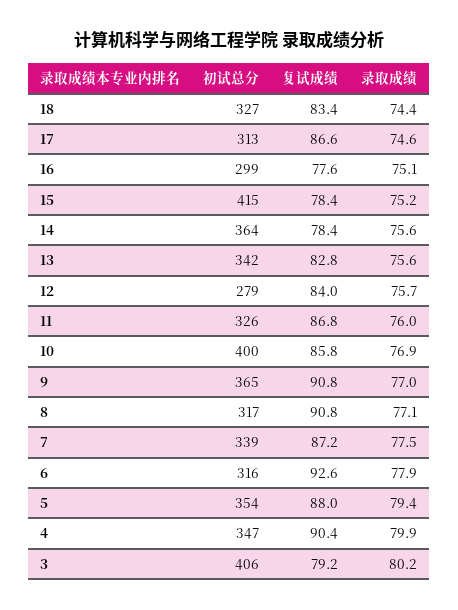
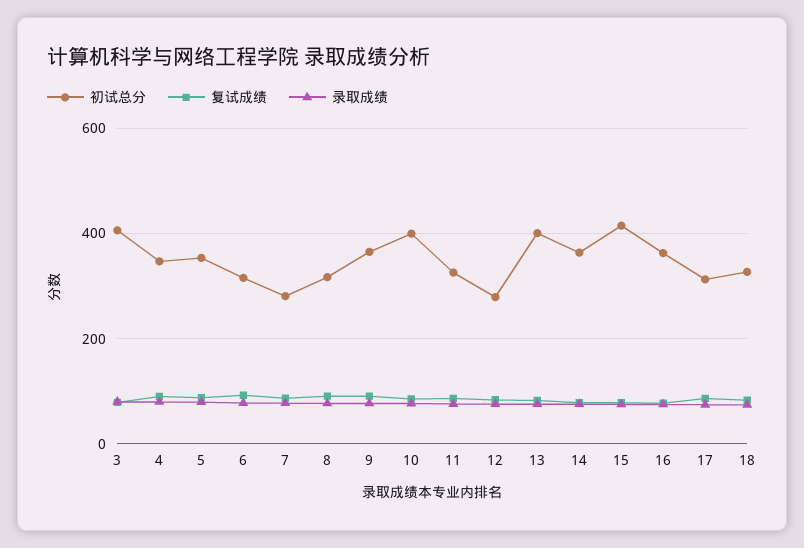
  {
    "初试总分": {
      "18": 327,
      "17": 313,
-     "16": 299,
+     "16": 360,
      "15": 415,
      "14": 364,
-     "13": 342,
+     "13": 400,
      "12": 279,
      "11": 326,
      "10": 400,
      "9": 365,
      "8": 317,
-     "7": 339,
+     "7": 280,
      "6": 316,
      "5": 354,
      "4": 347,
      "3": 406
    },
    "复试成绩": {
      "18": 83.4,
      "17": 86.6,
      "16": 77.6,
      "15": 78.4,
      "14": 78.4,
      "13": 82.8,
      "12": 84,
      "11": 86.8,
      "10": 85.8,
      "9": 90.8,
      "8": 90.8,
      "7": 87.2,
      "6": 92.6,
      "5": 88,
      "4": 90.4,
      "3": 79.2
    },
    "录取成绩": {
      "18": 74.4,
      "17": 74.6,
      "16": 75.1,
      "15": 75.2,
      "14": 75.6,
      "13": 75.6,
      "12": 75.7,
      "11": 76,
      "10": 76.9,
      "9": 77,
      "8": 77.1,
      "7": 77.5,
      "6": 77.9,
      "5": 79.4,
      "4": 79.9,
      "3": 80.2
    }
  }

